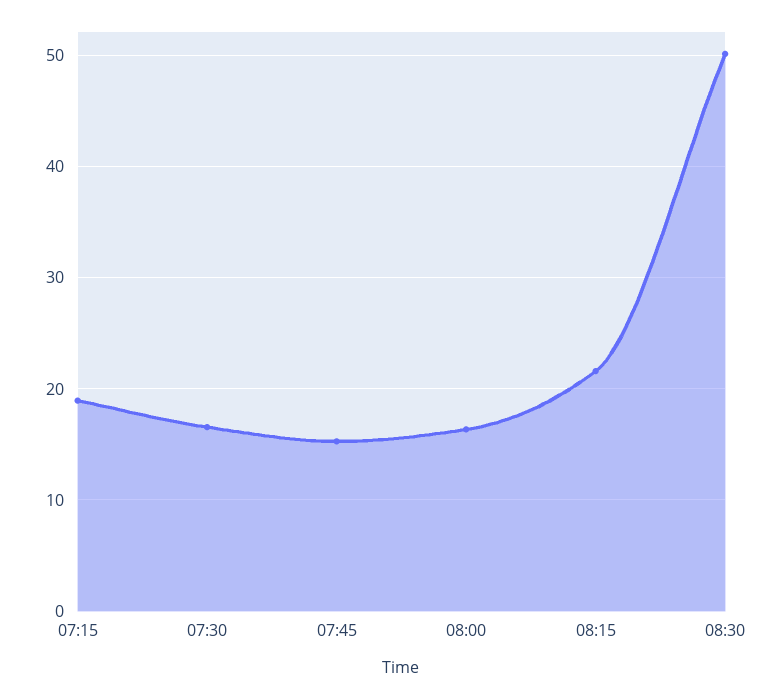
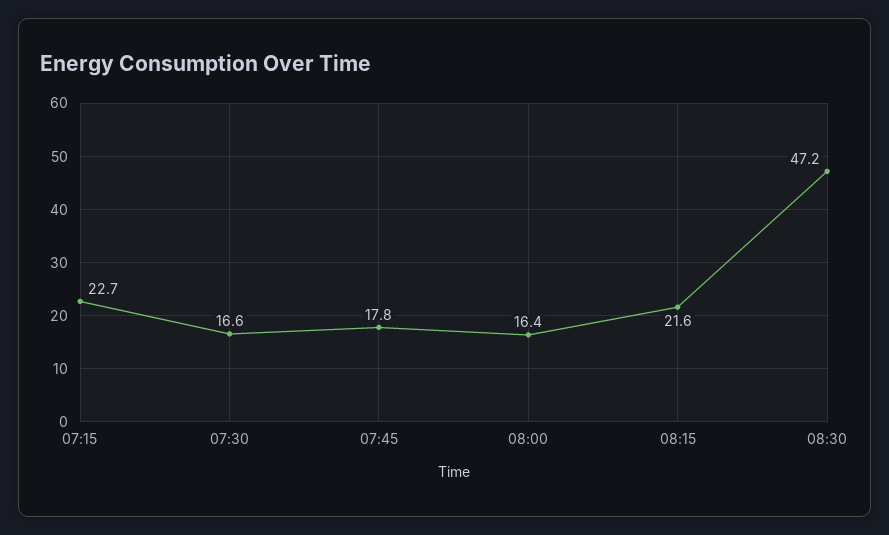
  {
-   "07:15": 19,
+   "07:15": 22.7,
    "07:30": 16.6,
-   "07:45": 15,
+   "07:45": 17.8,
    "08:00": 16.4,
    "08:15": 21.6,
-   "08:30": 50
+   "08:30": 47.2
  }

